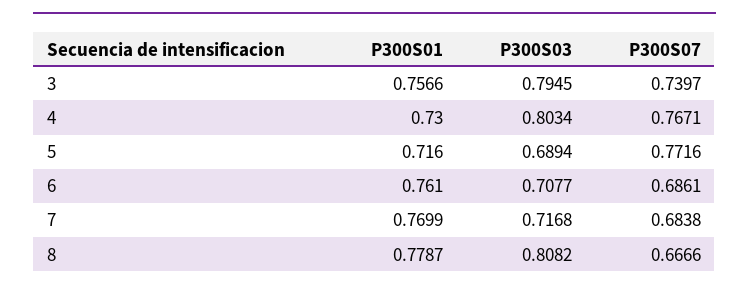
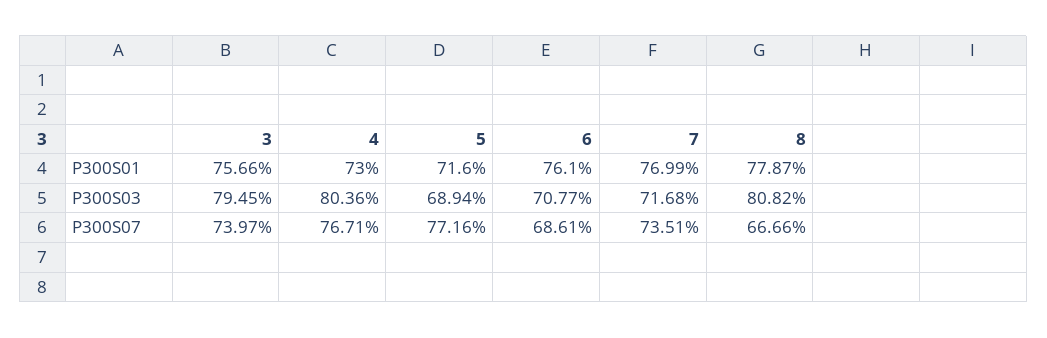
  {
    "P300S01": {
      "3": 0.7566,
      "4": 0.73,
      "5": 0.716,
      "6": 0.761,
      "7": 0.7699,
      "8": 0.7787
    },
    "P300S03": {
      "3": 0.7945,
-     "4": 0.8034,
+     "4": 0.8036,
      "5": 0.6894,
      "6": 0.7077,
      "7": 0.7168,
      "8": 0.8082
    },
    "P300S07": {
      "3": 0.7397,
      "4": 0.7671,
      "5": 0.7716,
      "6": 0.6861,
-     "7": 0.6838,
+     "7": 0.7351,
      "8": 0.6666
    }
  }

